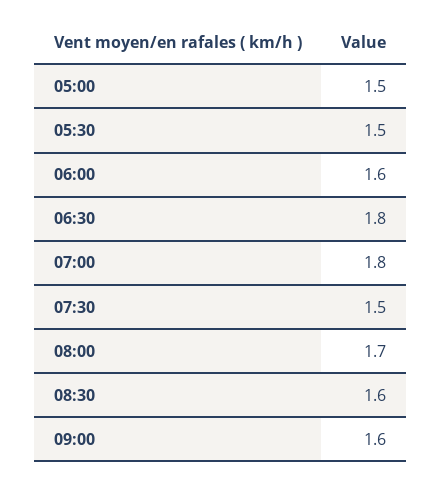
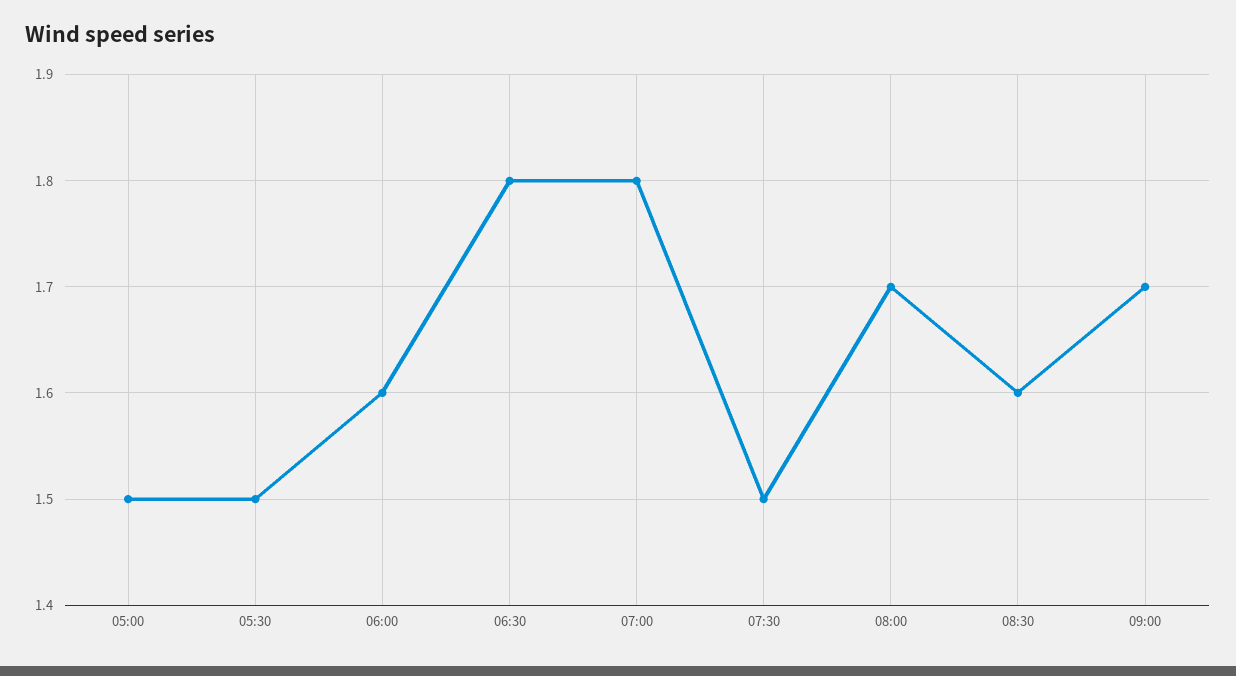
  {
    "05:00": 1.5,
    "05:30": 1.5,
    "06:00": 1.6,
    "06:30": 1.8,
    "07:00": 1.8,
    "07:30": 1.5,
    "08:00": 1.7,
    "08:30": 1.6,
-   "09:00": 1.6
+   "09:00": 1.7
  }

